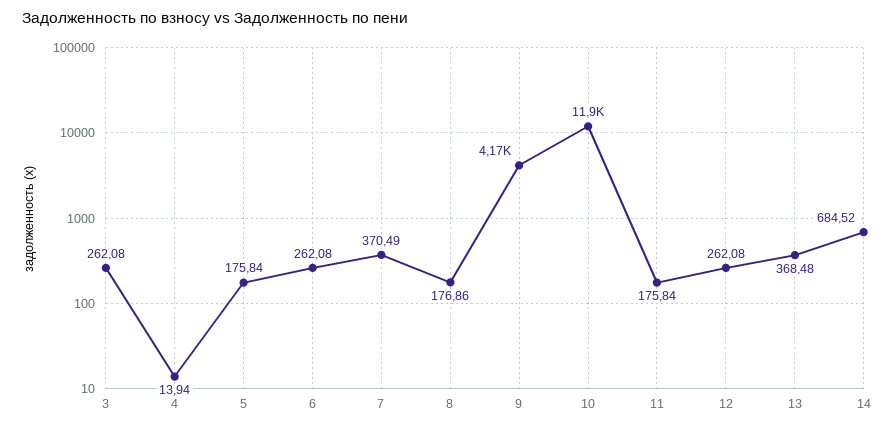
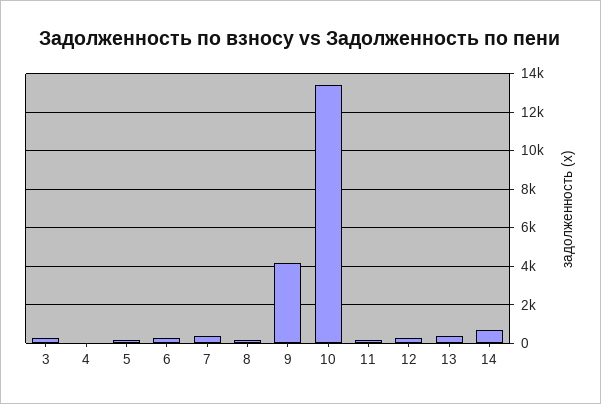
  {
    "3": 262.08,
    "4": 13.94,
    "5": 175.84,
    "6": 262.08,
    "7": 370.49,
    "8": 176.86,
    "9": 4170,
-   "10": 11900,
+   "10": 13500,
    "11": 175.84,
    "12": 262.08,
    "13": 368.48,
    "14": 684.52
  }

